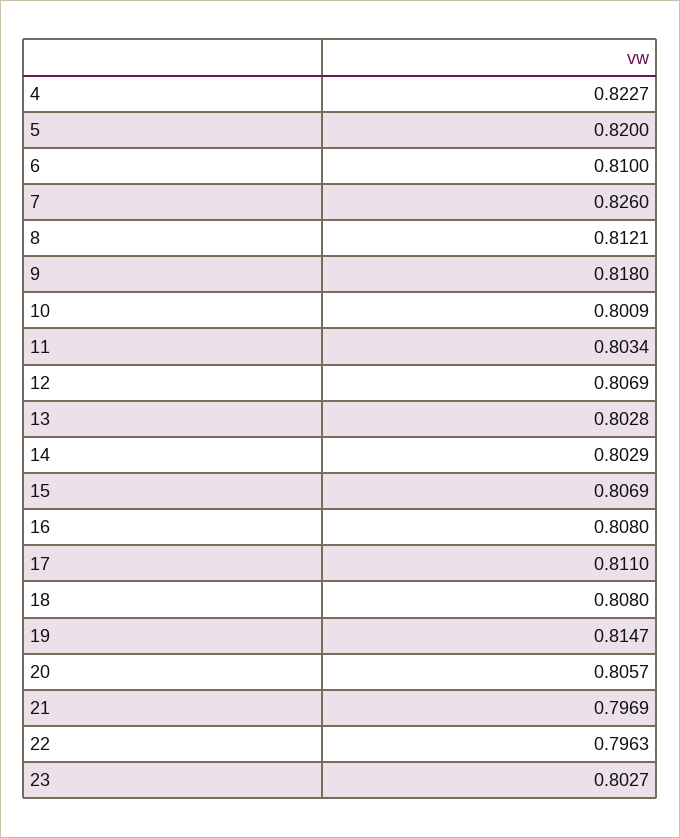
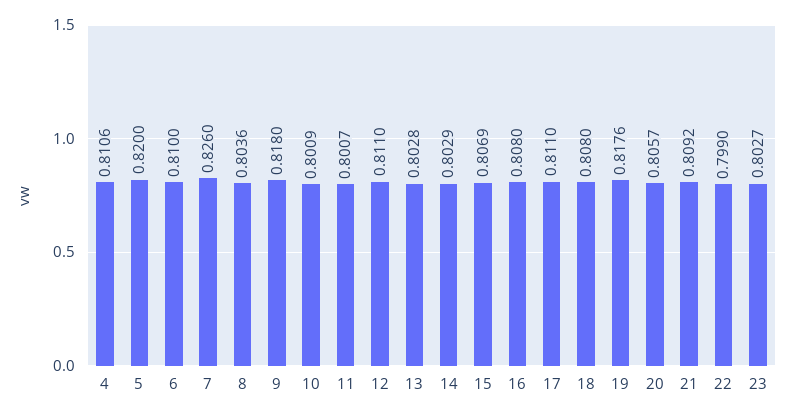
  {
-   "4": 0.8227,
+   "4": 0.8106,
    "5": 0.82,
    "6": 0.81,
    "7": 0.826,
-   "8": 0.8121,
+   "8": 0.8036,
    "9": 0.818,
    "10": 0.8009,
-   "11": 0.8034,
+   "11": 0.8007,
-   "12": 0.8069,
+   "12": 0.811,
    "13": 0.8028,
    "14": 0.8029,
    "15": 0.8069,
    "16": 0.808,
    "17": 0.811,
    "18": 0.808,
-   "19": 0.8147,
+   "19": 0.8176,
    "20": 0.8057,
-   "21": 0.7969,
+   "21": 0.8092,
-   "22": 0.7963,
+   "22": 0.799,
    "23": 0.8027
  }

